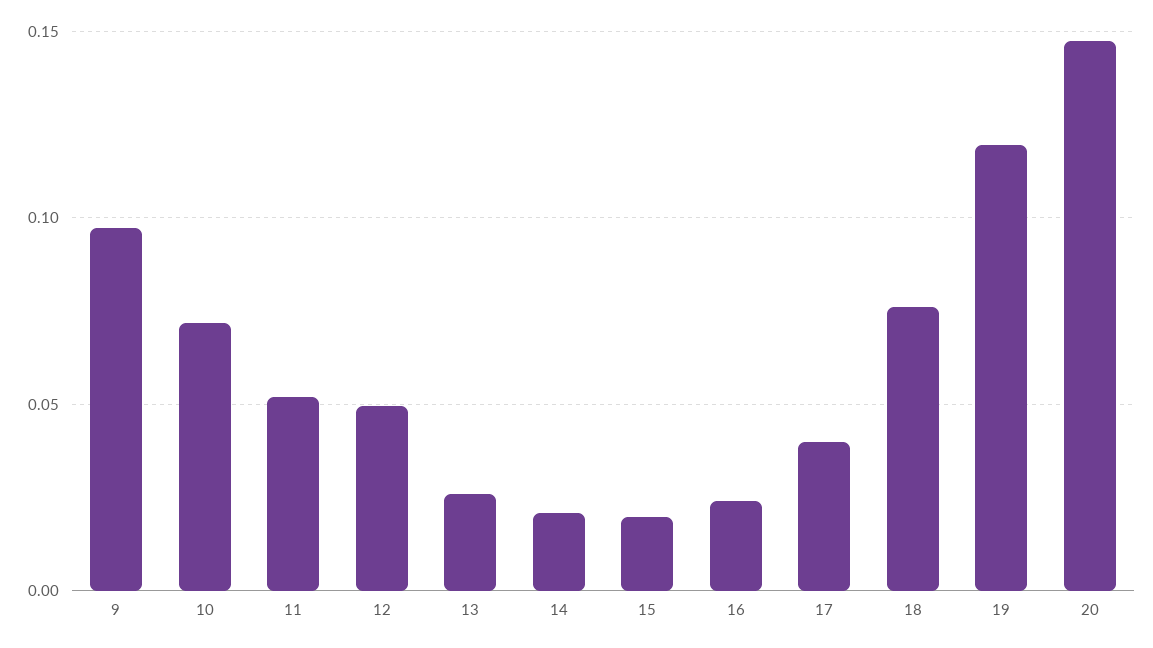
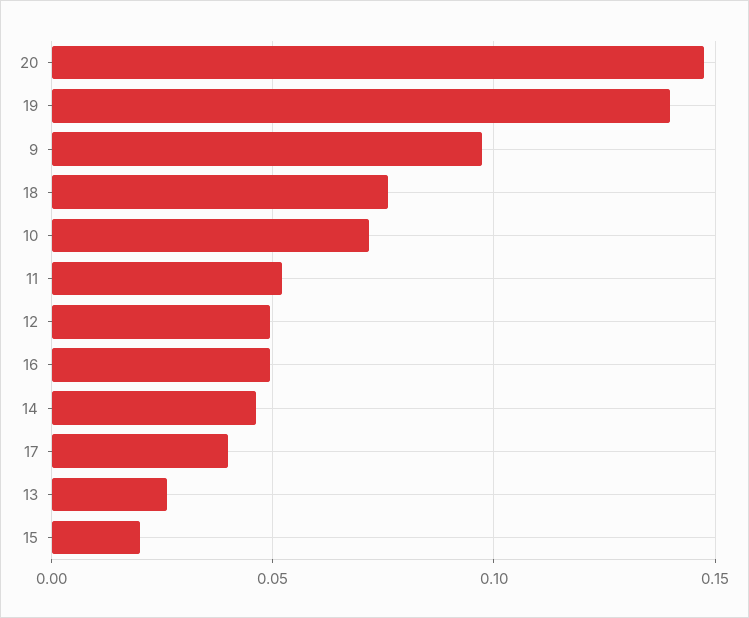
  {
    "9": 0.095,
    "10": 0.07,
    "11": 0.05,
    "12": 0.05,
    "13": 0.025,
-   "14": 0.02,
+   "14": 0.045,
    "15": 0.02,
-   "16": 0.025,
+   "16": 0.05,
    "17": 0.04,
    "18": 0.075,
-   "19": 0.12,
+   "19": 0.14,
    "20": 0.145
  }

